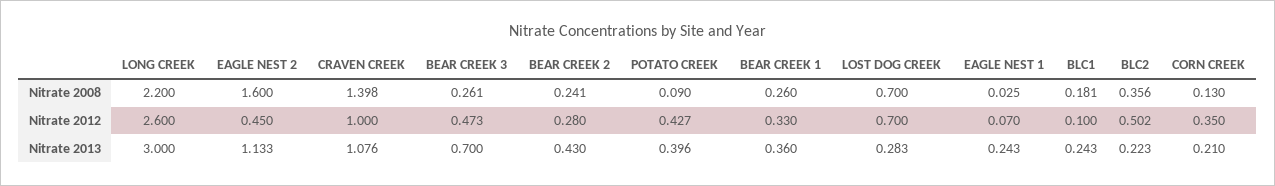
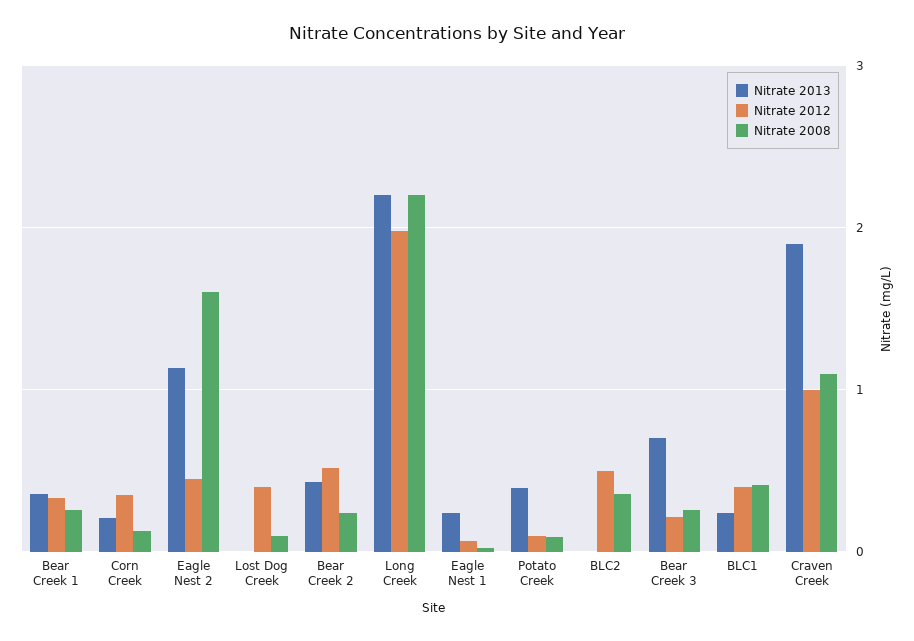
  {
    "Nitrate 2008": {
      "LONG CREEK": 2.2,
      "EAGLE NEST 2": 1.6,
-     "CRAVEN CREEK": 1.398,
+     "CRAVEN CREEK": 1.1,
      "BEAR CREEK 3": 0.261,
      "BEAR CREEK 2": 0.241,
      "POTATO CREEK": 0.09,
      "BEAR CREEK 1": 0.26,
-     "LOST DOG CREEK": 0.7,
+     "LOST DOG CREEK": 0.1,
      "EAGLE NEST 1": 0.025,
-     "BLC1": 0.181,
+     "BLC1": 0.4,
      "BLC2": 0.356,
      "CORN CREEK": 0.13
    },
    "Nitrate 2012": {
-     "LONG CREEK": 2.6,
+     "LONG CREEK": 2,
      "EAGLE NEST 2": 0.45,
      "CRAVEN CREEK": 1,
-     "BEAR CREEK 3": 0.473,
+     "BEAR CREEK 3": 0.2,
-     "BEAR CREEK 2": 0.28,
+     "BEAR CREEK 2": 0.5,
-     "POTATO CREEK": 0.427,
+     "POTATO CREEK": 0.1,
      "BEAR CREEK 1": 0.33,
-     "LOST DOG CREEK": 0.7,
+     "LOST DOG CREEK": 0.4,
      "EAGLE NEST 1": 0.07,
-     "BLC1": 0.1,
+     "BLC1": 0.4,
      "BLC2": 0.502,
      "CORN CREEK": 0.35
    },
    "Nitrate 2013": {
-     "LONG CREEK": 3,
+     "LONG CREEK": 2.2,
      "EAGLE NEST 2": 1.133,
-     "CRAVEN CREEK": 1.076,
+     "CRAVEN CREEK": 1.9,
      "BEAR CREEK 3": 0.7,
      "BEAR CREEK 2": 0.43,
      "POTATO CREEK": 0.396,
      "BEAR CREEK 1": 0.36,
-     "LOST DOG CREEK": 0.283,
+     "LOST DOG CREEK": 0,
      "EAGLE NEST 1": 0.243,
      "BLC1": 0.243,
-     "BLC2": 0.223,
+     "BLC2": 0,
      "CORN CREEK": 0.21
    }
  }

